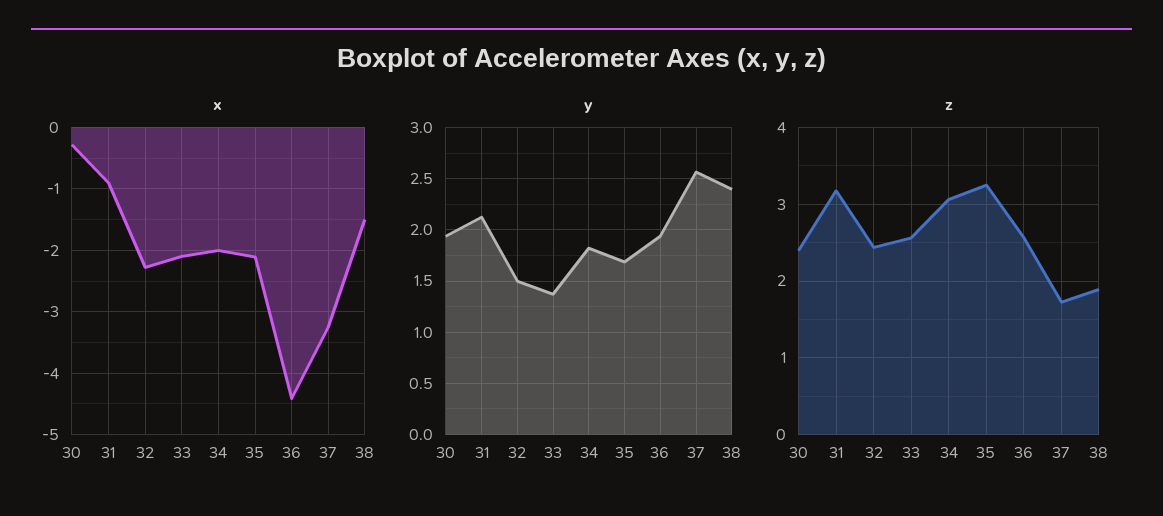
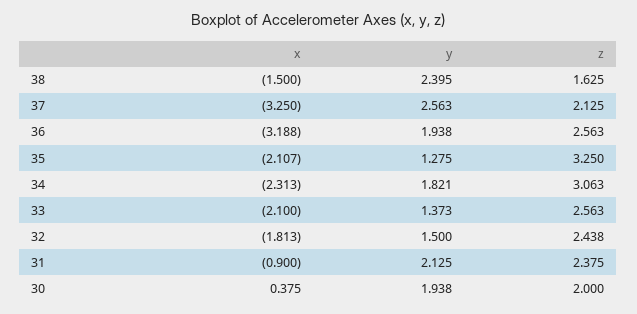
  {
    "x": {
-     "30": -0.3,
+     "30": 0.375,
      "31": -0.9,
-     "32": -2.3,
+     "32": -1.813,
      "33": -2.1,
-     "34": -2,
+     "34": -2.313,
      "35": -2.107,
-     "36": -4.4,
+     "36": -3.188,
      "37": -3.25,
      "38": -1.5
    },
    "y": {
      "30": 1.938,
      "31": 2.125,
      "32": 1.5,
      "33": 1.373,
      "34": 1.821,
-     "35": 1.7,
+     "35": 1.275,
      "36": 1.938,
      "37": 2.563,
      "38": 2.395
    },
    "z": {
-     "30": 2.4,
+     "30": 2,
-     "31": 3.2,
+     "31": 2.375,
      "32": 2.438,
      "33": 2.563,
      "34": 3.063,
      "35": 3.25,
      "36": 2.563,
-     "37": 1.7,
+     "37": 2.125,
-     "38": 1.9
+     "38": 1.625
    }
  }

